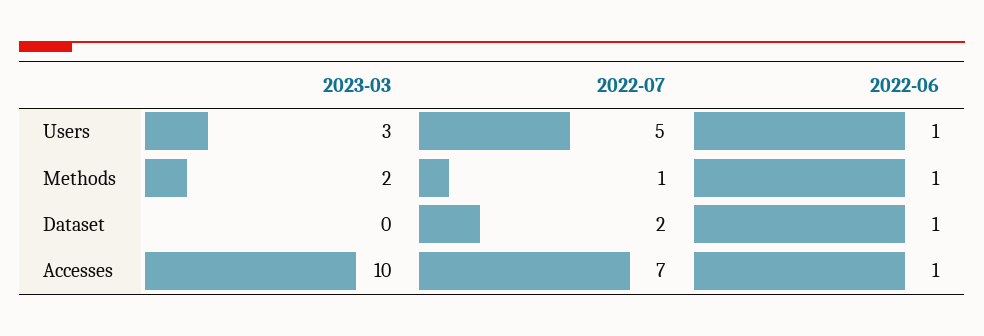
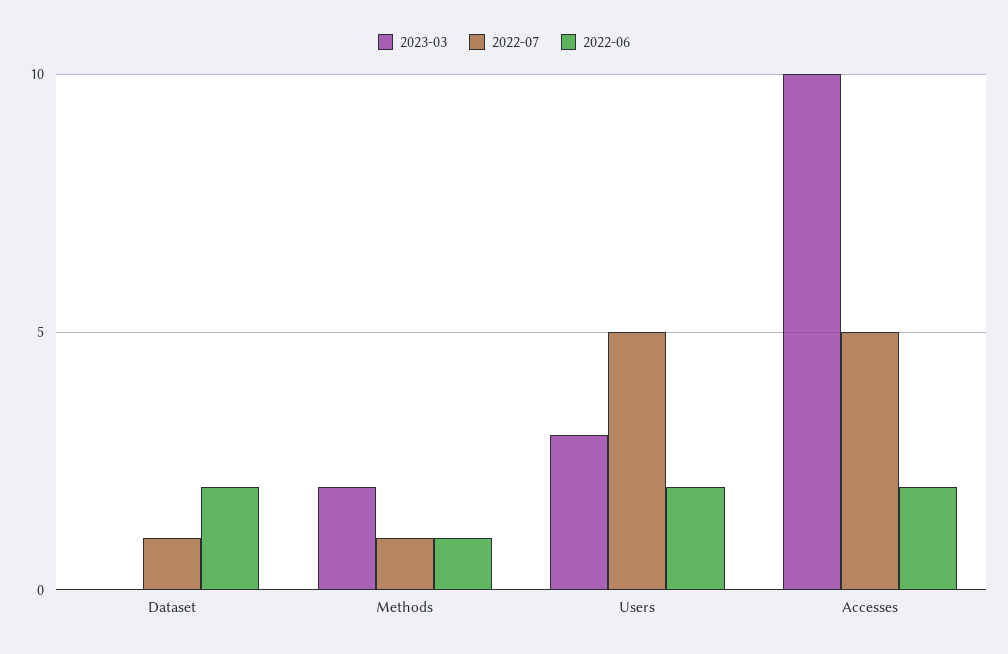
  {
    "2023-03": {
      "Users": 3,
      "Methods": 2,
      "Dataset": 0,
      "Accesses": 10
    },
    "2022-07": {
      "Users": 5,
      "Methods": 1,
-     "Dataset": 2,
+     "Dataset": 1,
-     "Accesses": 7
+     "Accesses": 5
    },
    "2022-06": {
-     "Users": 1,
+     "Users": 2,
      "Methods": 1,
-     "Dataset": 1,
+     "Dataset": 2,
-     "Accesses": 1
+     "Accesses": 2
    }
  }

